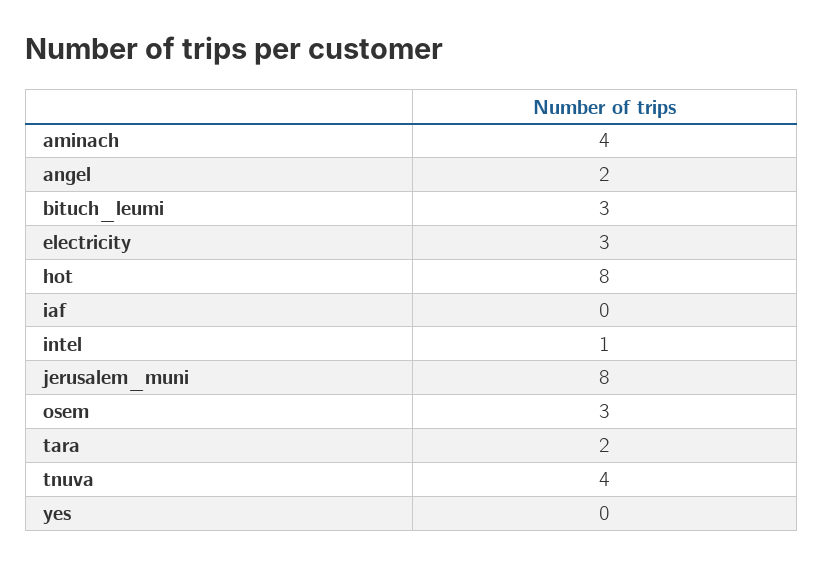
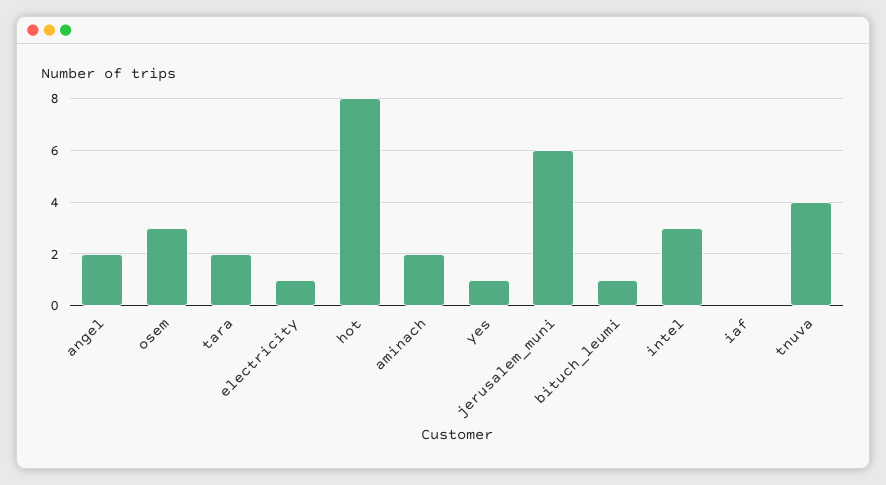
  {
-   "aminach": 4,
+   "aminach": 2,
    "angel": 2,
-   "bituch_leumi": 3,
+   "bituch_leumi": 1,
-   "electricity": 3,
+   "electricity": 1,
    "hot": 8,
    "iaf": 0,
-   "intel": 1,
+   "intel": 3,
-   "jerusalem_muni": 8,
+   "jerusalem_muni": 6,
    "osem": 3,
    "tara": 2,
    "tnuva": 4,
-   "yes": 0
+   "yes": 1
  }

